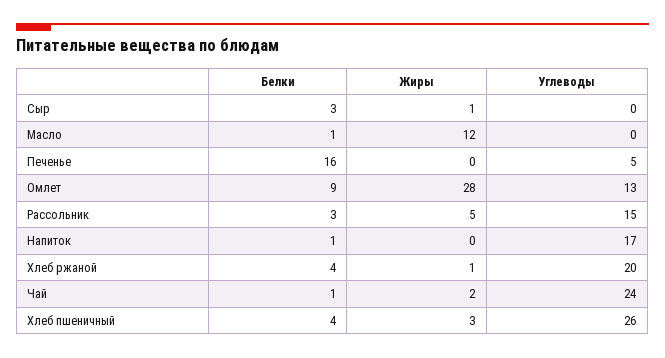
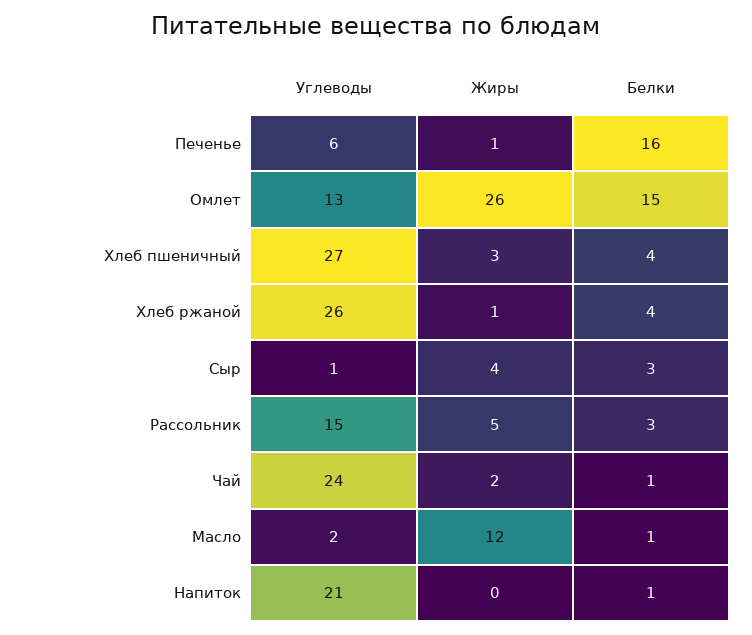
  {
    "Белки": {
      "Сыр": 3,
      "Масло": 1,
      "Печенье": 16,
-     "Омлет": 9,
+     "Омлет": 15,
      "Рассольник": 3,
      "Напиток": 1,
      "Хлеб ржаной": 4,
      "Чай": 1,
      "Хлеб пшеничный": 4
    },
    "Жиры": {
-     "Сыр": 1,
+     "Сыр": 4,
      "Масло": 12,
-     "Печенье": 0,
+     "Печенье": 1,
-     "Омлет": 28,
+     "Омлет": 26,
      "Рассольник": 5,
      "Напиток": 0,
      "Хлеб ржаной": 1,
      "Чай": 2,
      "Хлеб пшеничный": 3
    },
    "Углеводы": {
-     "Сыр": 0,
+     "Сыр": 1,
-     "Масло": 0,
+     "Масло": 2,
-     "Печенье": 5,
+     "Печенье": 6,
      "Омлет": 13,
      "Рассольник": 15,
-     "Напиток": 17,
+     "Напиток": 21,
-     "Хлеб ржаной": 20,
+     "Хлеб ржаной": 26,
      "Чай": 24,
-     "Хлеб пшеничный": 26
+     "Хлеб пшеничный": 27
    }
  }

